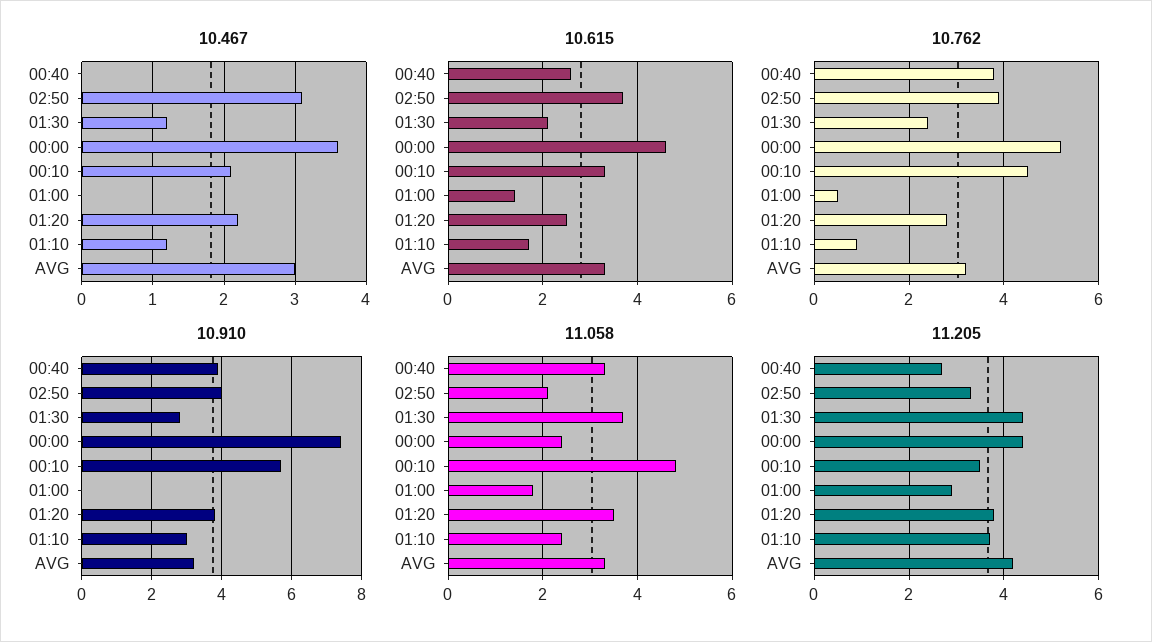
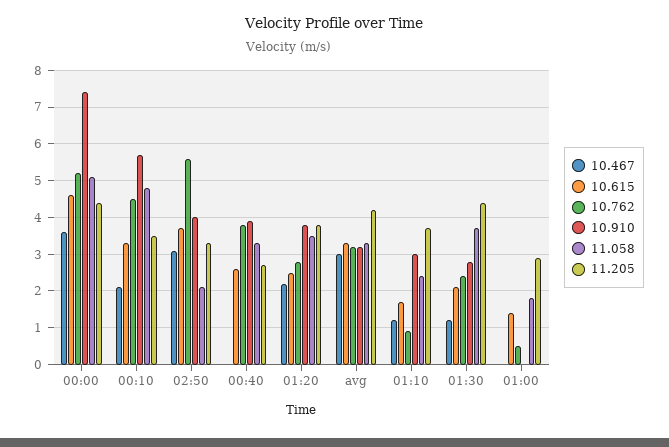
  {
    "10.467": {
      "00:40": 0,
      "02:50": 3.1,
      "01:30": 1.2,
      "00:00": 3.6,
      "00:10": 2.1,
      "01:00": 0,
      "01:20": 2.2,
      "01:10": 1.2,
      "AVG": 3
    },
    "10.615": {
      "00:40": 2.5,
      "02:50": 3.5,
      "01:30": 2,
      "00:00": 4.5,
      "00:10": 3.5,
      "01:00": 1.5,
      "01:20": 2.5,
      "01:10": 1.5,
      "AVG": 3.5
    },
    "10.762": {
      "00:40": 4,
-     "02:50": 4,
+     "02:50": 5.5,
      "01:30": 2.5,
      "00:00": 5,
      "00:10": 4.5,
      "01:00": 0.5,
      "01:20": 3,
      "01:10": 1,
      "AVG": 3
    },
    "10.910": {
      "00:40": 4,
      "02:50": 4,
      "01:30": 3,
      "00:00": 7.5,
      "00:10": 5.5,
      "01:00": 0,
      "01:20": 4,
      "01:10": 3,
      "AVG": 3
    },
    "11.058": {
      "00:40": 3.5,
      "02:50": 2,
      "01:30": 3.5,
-     "00:00": 2.5,
+     "00:00": 5,
      "00:10": 5,
      "01:00": 2,
      "01:20": 3.5,
      "01:10": 2.5,
      "AVG": 3.5
    },
    "11.205": {
      "00:40": 2.5,
      "02:50": 3.5,
      "01:30": 4.5,
      "00:00": 4.5,
      "00:10": 3.5,
      "01:00": 3,
      "01:20": 4,
      "01:10": 3.5,
      "AVG": 4
    }
  }

